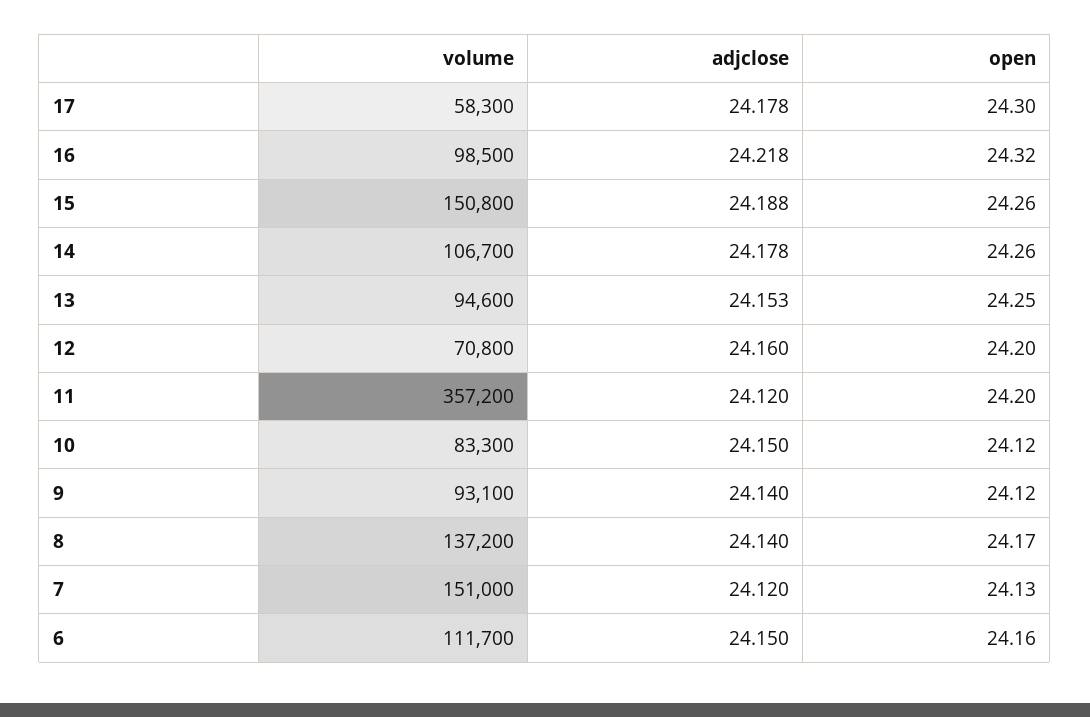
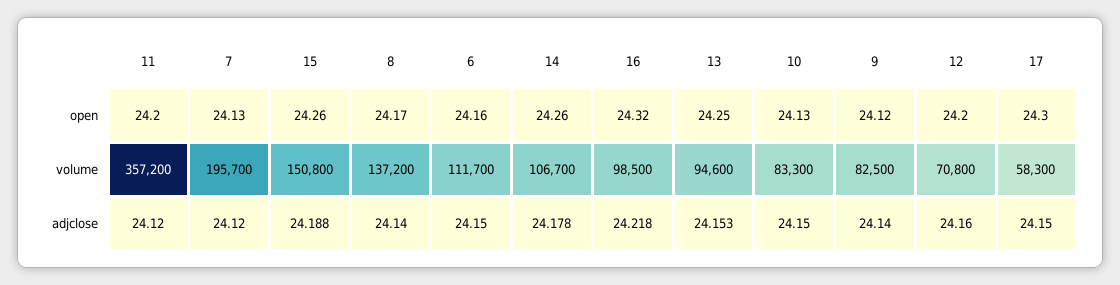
  {
    "volume": {
      "17": 58300,
      "16": 98500,
      "15": 150800,
      "14": 106700,
      "13": 94600,
      "12": 70800,
      "11": 357200,
      "10": 83300,
-     "9": 93100,
+     "9": 82500,
      "8": 137200,
-     "7": 151000,
+     "7": 195700,
      "6": 111700
    },
    "adjclose": {
-     "17": 24.178,
+     "17": 24.15,
      "16": 24.218,
      "15": 24.188,
      "14": 24.178,
      "13": 24.153,
      "12": 24.16,
      "11": 24.12,
      "10": 24.15,
      "9": 24.14,
      "8": 24.14,
      "7": 24.12,
      "6": 24.15
    },
    "open": {
      "17": 24.3,
      "16": 24.32,
      "15": 24.26,
      "14": 24.26,
      "13": 24.25,
      "12": 24.2,
      "11": 24.2,
-     "10": 24.12,
+     "10": 24.13,
      "9": 24.12,
      "8": 24.17,
      "7": 24.13,
      "6": 24.16
    }
  }

